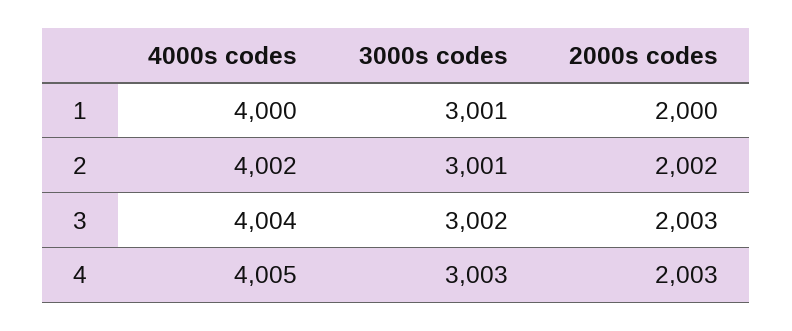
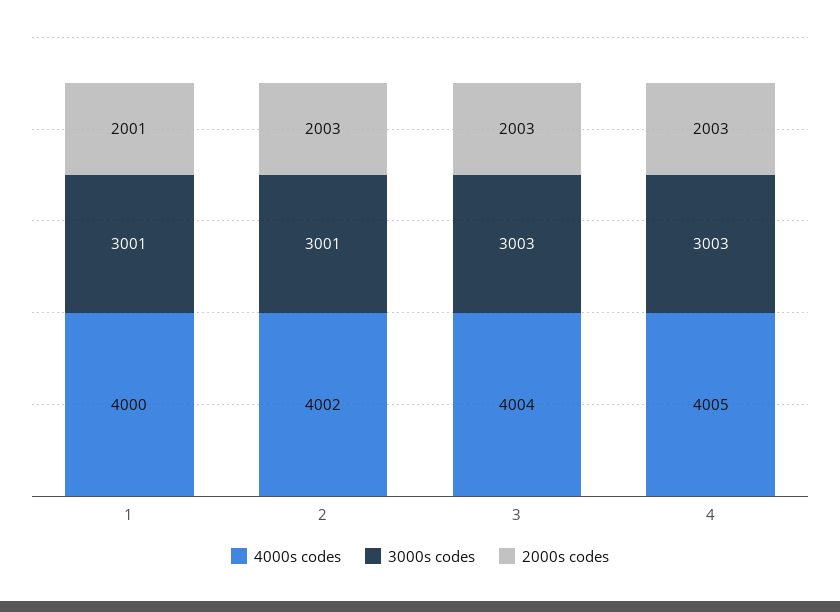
  {
    "4000s codes": {
      "1": 4000,
      "2": 4002,
      "3": 4004,
      "4": 4005
    },
    "3000s codes": {
      "1": 3001,
      "2": 3001,
-     "3": 3002,
+     "3": 3003,
      "4": 3003
    },
    "2000s codes": {
-     "1": 2000,
+     "1": 2001,
-     "2": 2002,
+     "2": 2003,
      "3": 2003,
      "4": 2003
    }
  }

